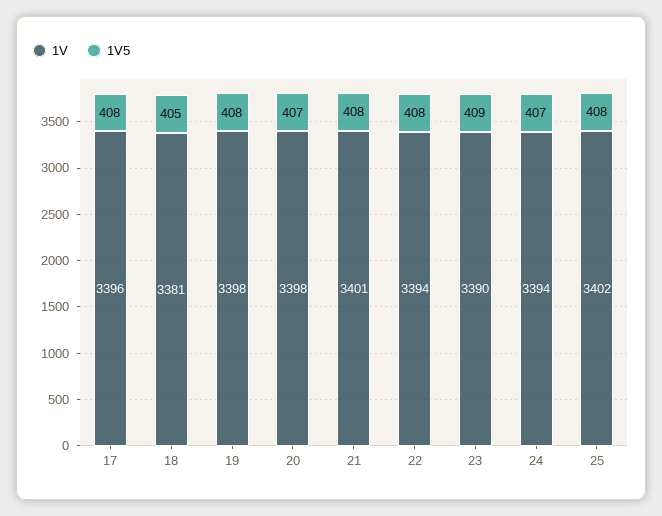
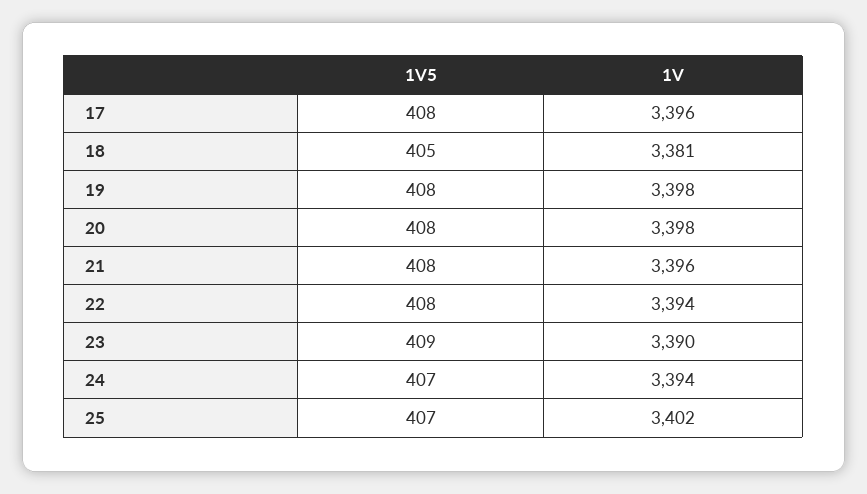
  {
    "1V": {
      "17": 3396,
      "18": 3381,
      "19": 3398,
      "20": 3398,
-     "21": 3401,
+     "21": 3396,
      "22": 3394,
      "23": 3390,
      "24": 3394,
      "25": 3402
    },
    "1V5": {
      "17": 408,
      "18": 405,
      "19": 408,
-     "20": 407,
+     "20": 408,
      "21": 408,
      "22": 408,
      "23": 409,
      "24": 407,
-     "25": 408
+     "25": 407
    }
  }

